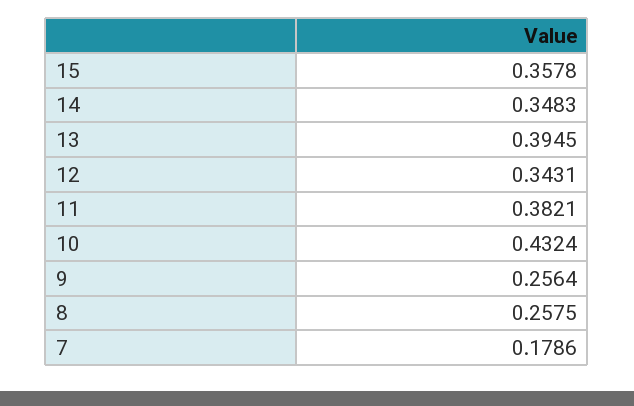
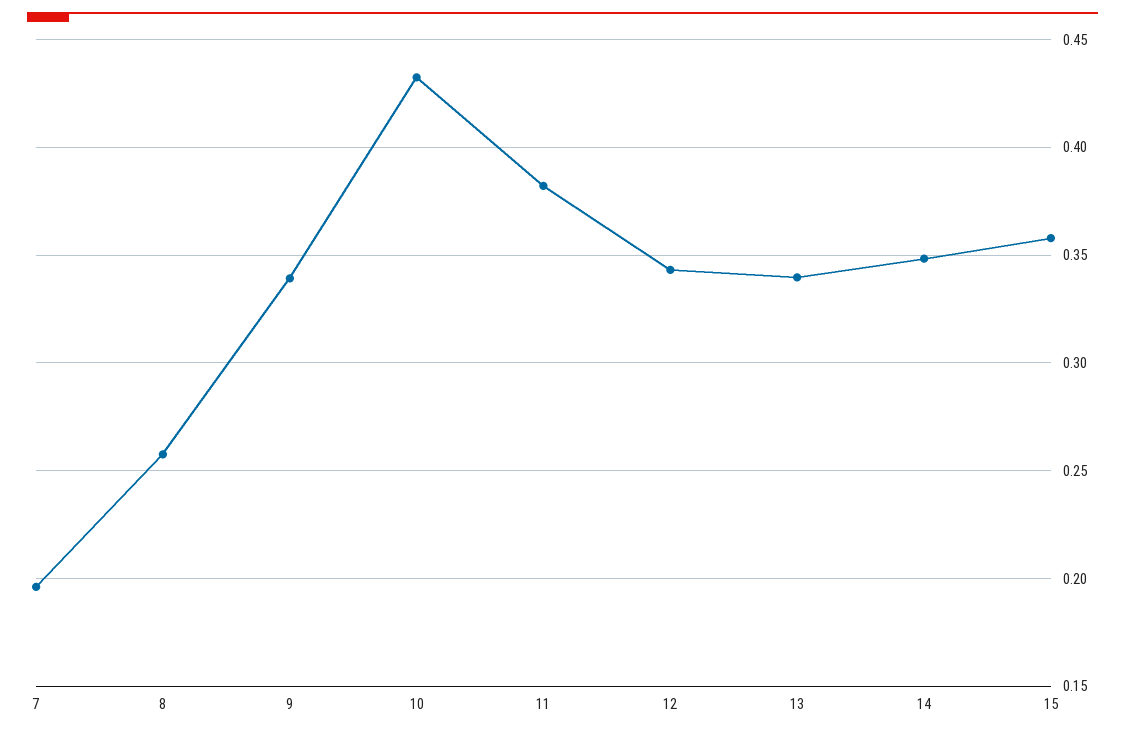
  {
    "15": 0.3578,
    "14": 0.3483,
-   "13": 0.3945,
+   "13": 0.34,
    "12": 0.3431,
    "11": 0.3821,
    "10": 0.4324,
-   "9": 0.2564,
+   "9": 0.34,
    "8": 0.2575,
-   "7": 0.1786
+   "7": 0.195
  }

